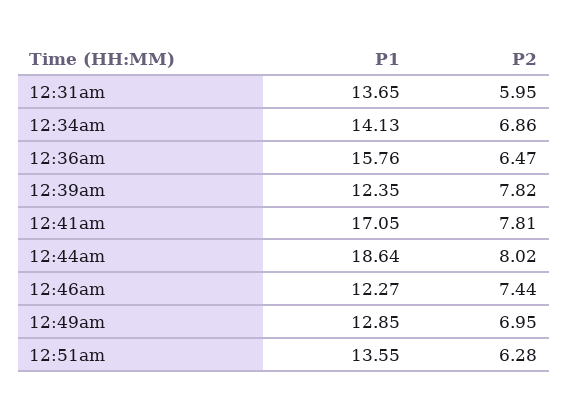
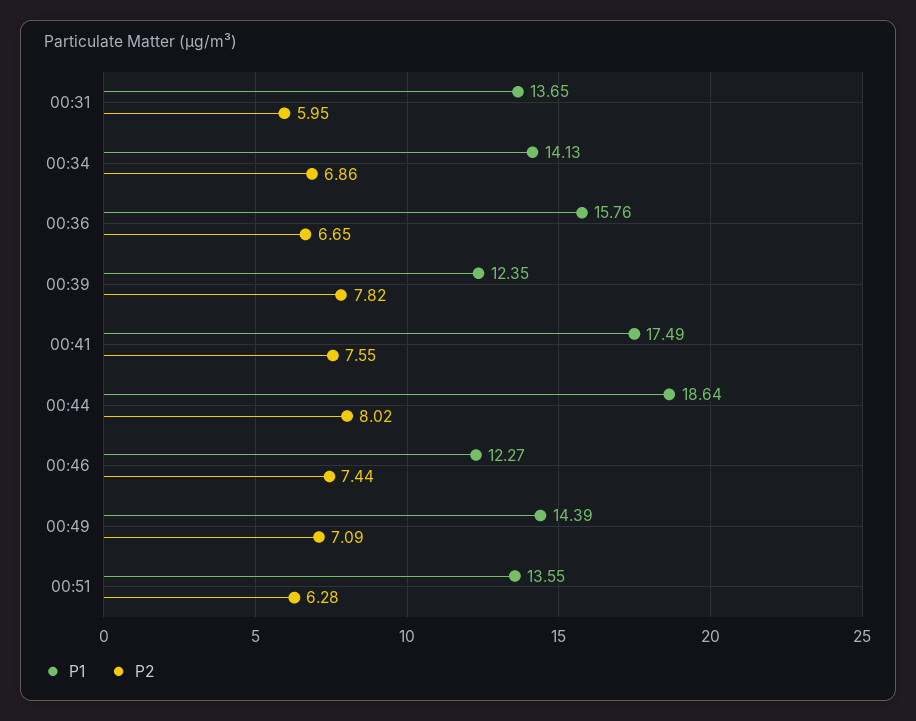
  {
    "P1": {
      "12:31am": 13.65,
      "12:34am": 14.13,
      "12:36am": 15.76,
      "12:39am": 12.35,
-     "12:41am": 17.05,
+     "12:41am": 17.49,
      "12:44am": 18.64,
      "12:46am": 12.27,
-     "12:49am": 12.85,
+     "12:49am": 14.39,
      "12:51am": 13.55
    },
    "P2": {
      "12:31am": 5.95,
      "12:34am": 6.86,
-     "12:36am": 6.47,
+     "12:36am": 6.65,
      "12:39am": 7.82,
-     "12:41am": 7.81,
+     "12:41am": 7.55,
      "12:44am": 8.02,
      "12:46am": 7.44,
-     "12:49am": 6.95,
+     "12:49am": 7.09,
      "12:51am": 6.28
    }
  }

